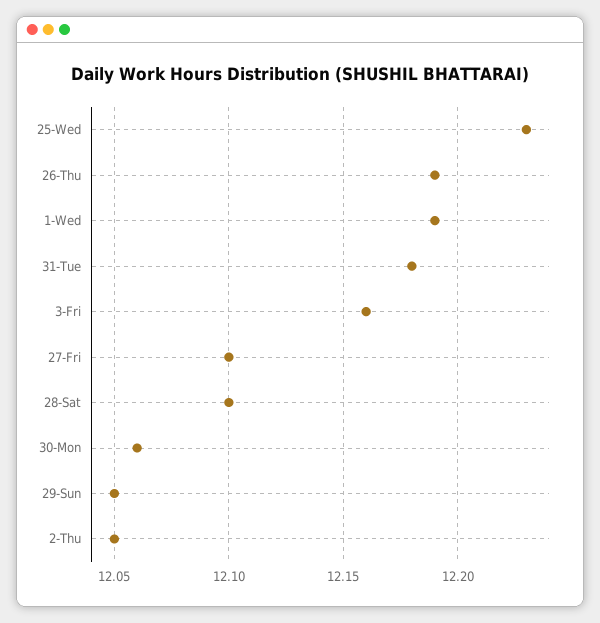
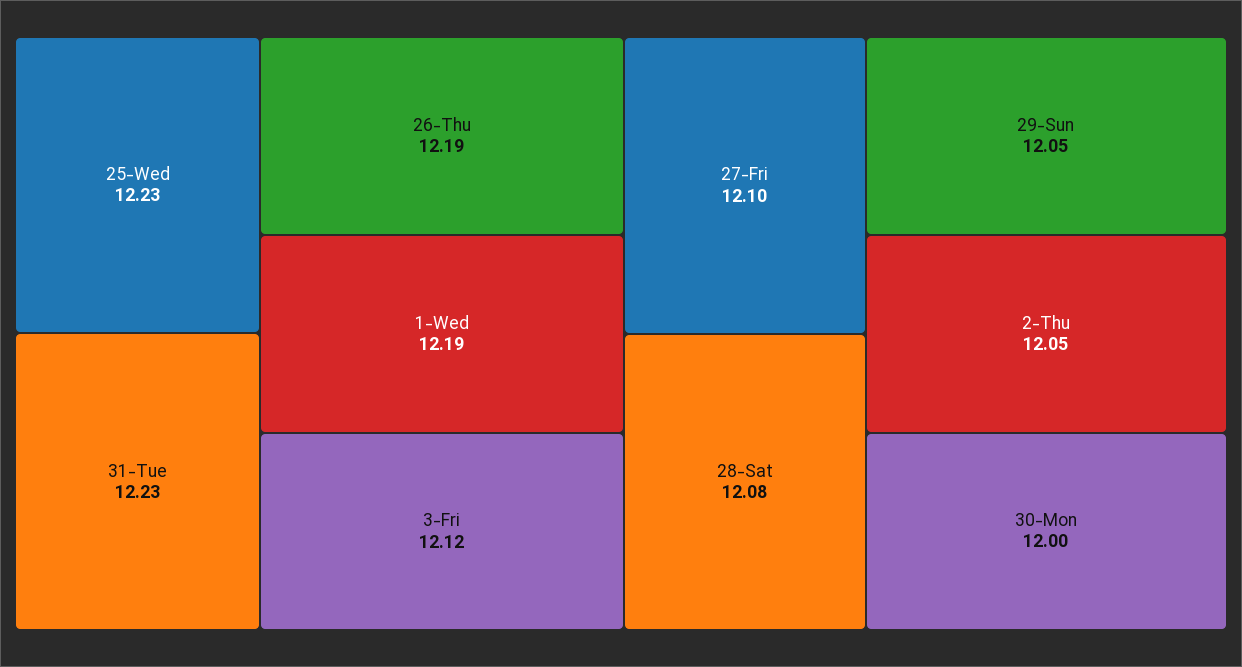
  {
    "25-Wed": 12.23,
    "26-Thu": 12.19,
    "1-Wed": 12.19,
-   "31-Tue": 12.18,
+   "31-Tue": 12.23,
-   "3-Fri": 12.16,
+   "3-Fri": 12.12,
    "27-Fri": 12.1,
-   "28-Sat": 12.1,
+   "28-Sat": 12.08,
-   "30-Mon": 12.06,
+   "30-Mon": 12,
    "29-Sun": 12.05,
    "2-Thu": 12.05
  }

